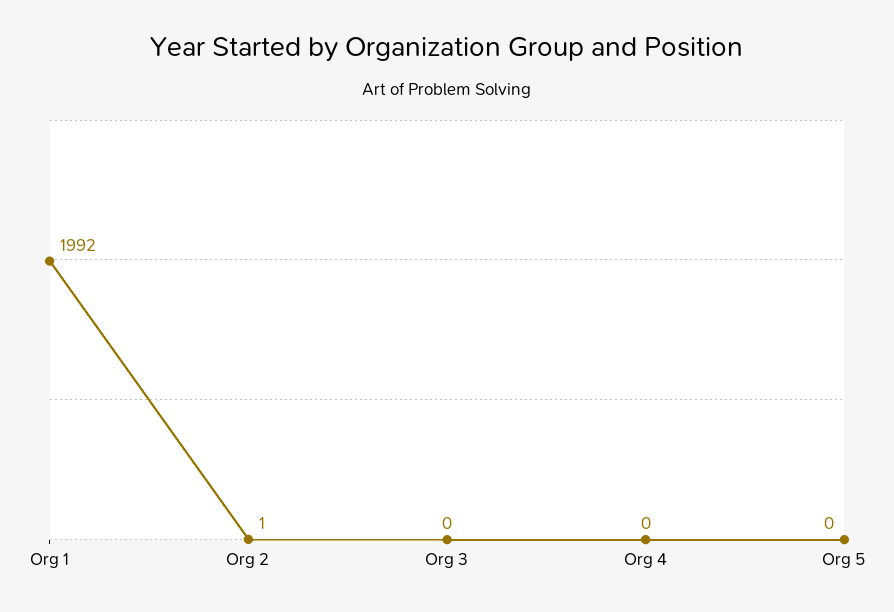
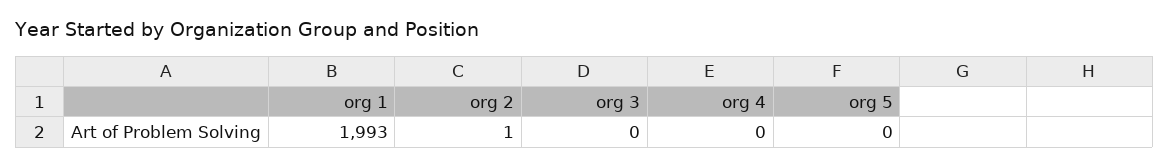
  {
-   "Org 1": 1992,
+   "Org 1": 1993,
    "Org 2": 1,
    "Org 3": 0,
    "Org 4": 0,
    "Org 5": 0
  }

